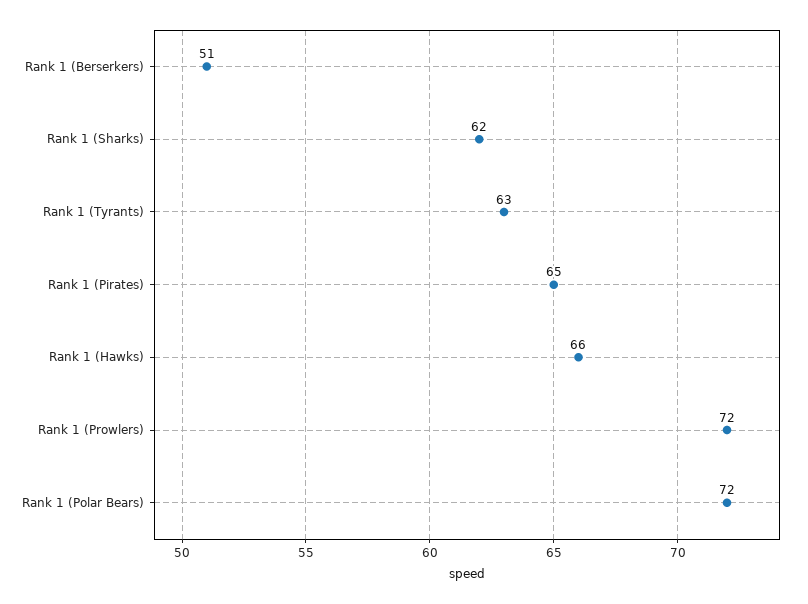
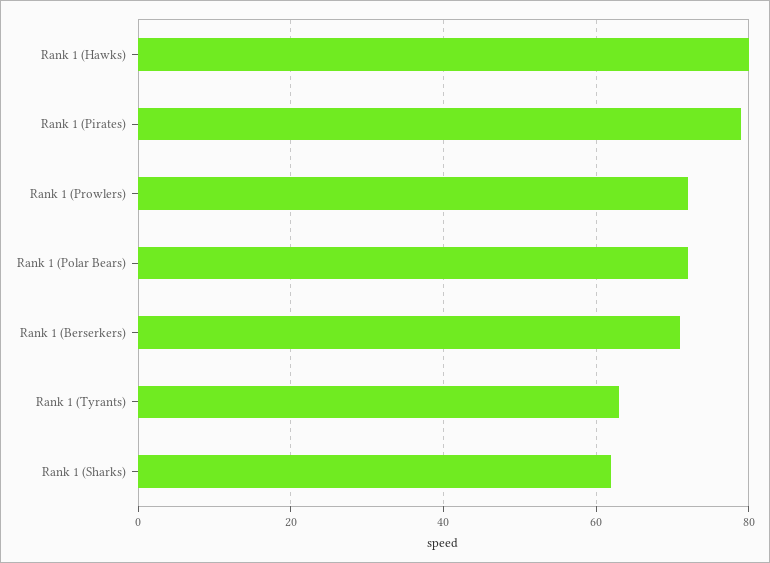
  {
-   "Rank 1 (Berserkers)": 51,
+   "Rank 1 (Berserkers)": 70,
    "Rank 1 (Sharks)": 62,
    "Rank 1 (Tyrants)": 63,
-   "Rank 1 (Pirates)": 65,
+   "Rank 1 (Pirates)": 80,
-   "Rank 1 (Hawks)": 66,
+   "Rank 1 (Hawks)": 80,
    "Rank 1 (Prowlers)": 72,
    "Rank 1 (Polar Bears)": 72
  }

